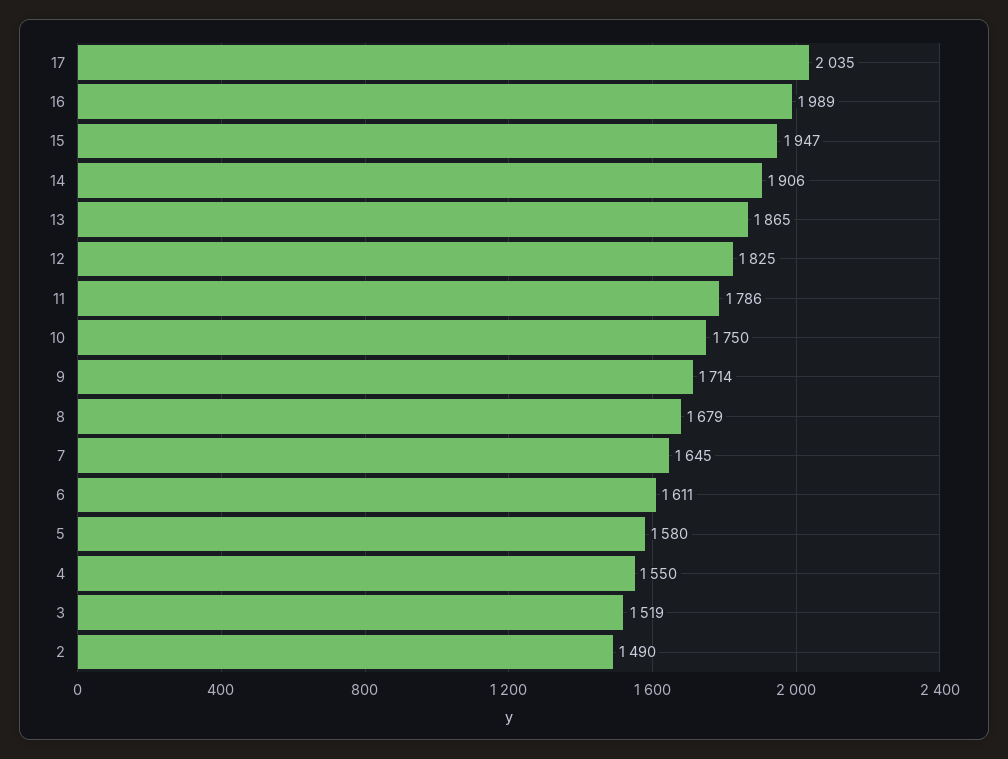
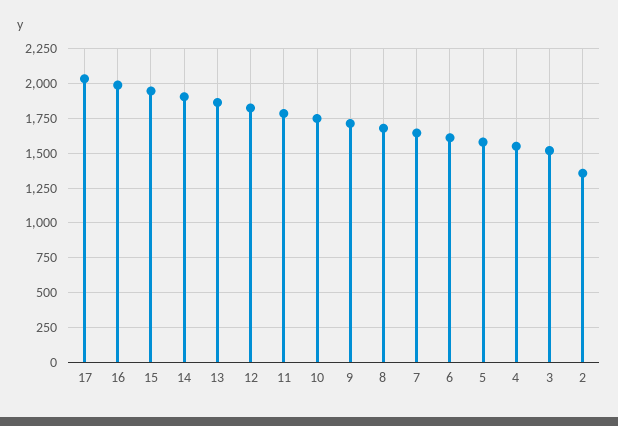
  {
    "17": 2035,
    "16": 1989,
    "15": 1947,
    "14": 1906,
    "13": 1865,
    "12": 1825,
    "11": 1786,
    "10": 1750,
    "9": 1714,
    "8": 1679,
    "7": 1645,
    "6": 1611,
    "5": 1580,
    "4": 1550,
    "3": 1519,
-   "2": 1490
+   "2": 1350
  }

